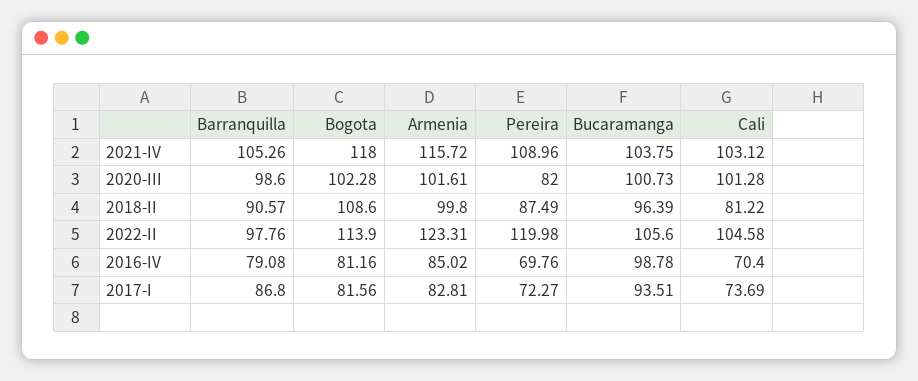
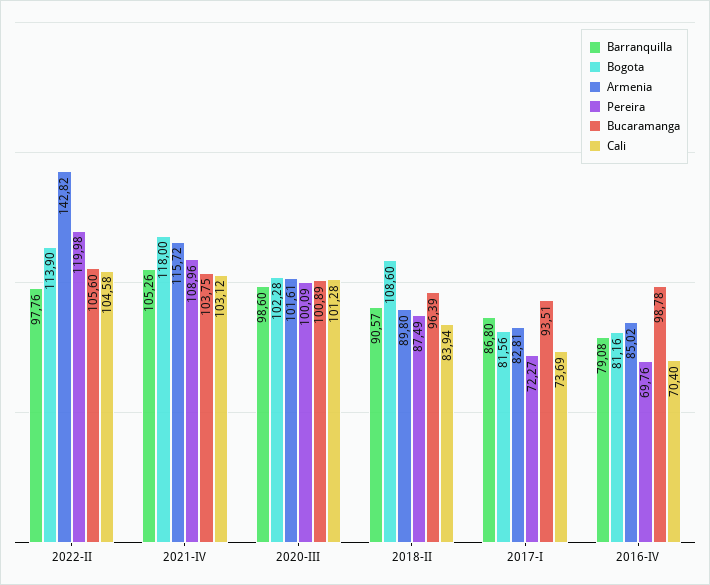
  {
    "Barranquilla": {
      "2021-IV": 105.26,
      "2020-III": 98.6,
      "2018-II": 90.57,
      "2022-II": 97.76,
      "2016-IV": 79.08,
      "2017-I": 86.8
    },
    "Bogota": {
      "2021-IV": 118,
      "2020-III": 102.28,
      "2018-II": 108.6,
      "2022-II": 113.9,
      "2016-IV": 81.16,
      "2017-I": 81.56
    },
    "Armenia": {
      "2021-IV": 115.72,
      "2020-III": 101.61,
-     "2018-II": 99.8,
+     "2018-II": 89.8,
-     "2022-II": 123.31,
+     "2022-II": 142.82,
      "2016-IV": 85.02,
      "2017-I": 82.81
    },
    "Pereira": {
      "2021-IV": 108.96,
-     "2020-III": 82,
+     "2020-III": 100.09,
      "2018-II": 87.49,
      "2022-II": 119.98,
      "2016-IV": 69.76,
      "2017-I": 72.27
    },
    "Bucaramanga": {
      "2021-IV": 103.75,
-     "2020-III": 100.73,
+     "2020-III": 100.89,
      "2018-II": 96.39,
      "2022-II": 105.6,
      "2016-IV": 98.78,
      "2017-I": 93.51
    },
    "Cali": {
      "2021-IV": 103.12,
      "2020-III": 101.28,
-     "2018-II": 81.22,
+     "2018-II": 83.94,
      "2022-II": 104.58,
      "2016-IV": 70.4,
      "2017-I": 73.69
    }
  }

